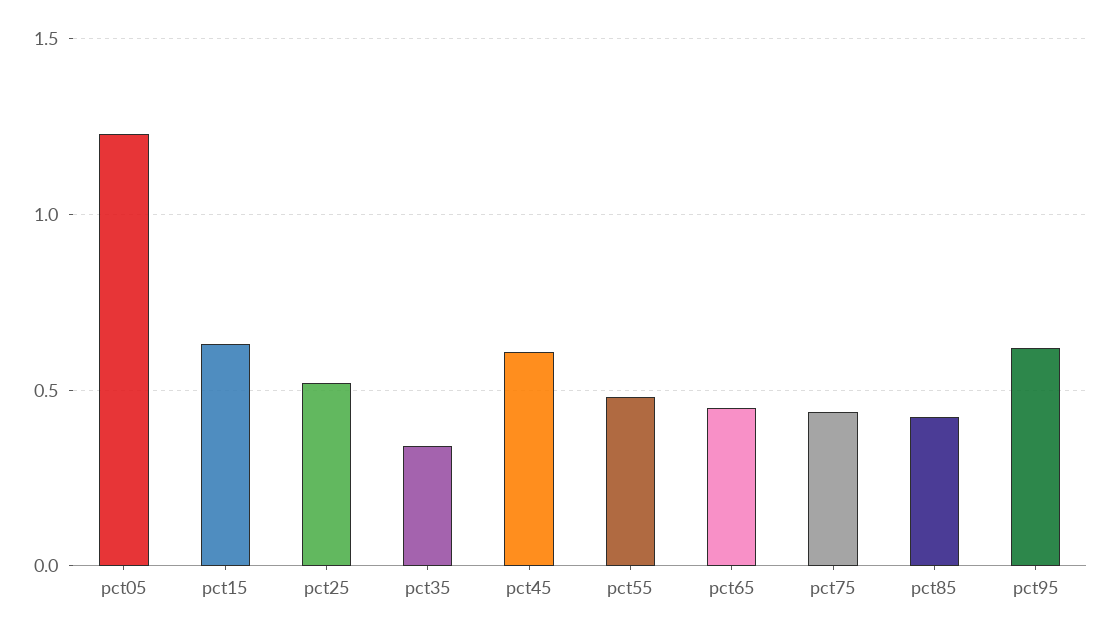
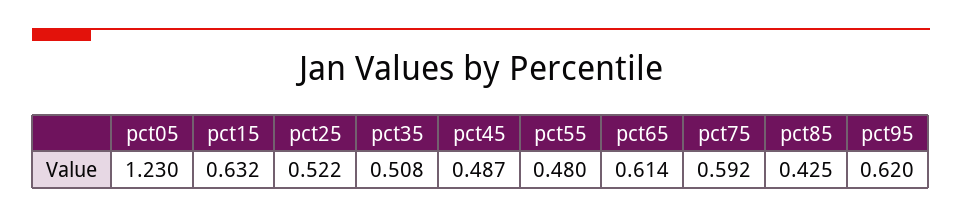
  {
    "pct05": 1.23,
    "pct15": 0.632,
    "pct25": 0.522,
-   "pct35": 0.35,
+   "pct35": 0.508,
-   "pct45": 0.6,
+   "pct45": 0.487,
    "pct55": 0.48,
-   "pct65": 0.45,
+   "pct65": 0.614,
-   "pct75": 0.45,
+   "pct75": 0.592,
    "pct85": 0.425,
    "pct95": 0.62
  }

